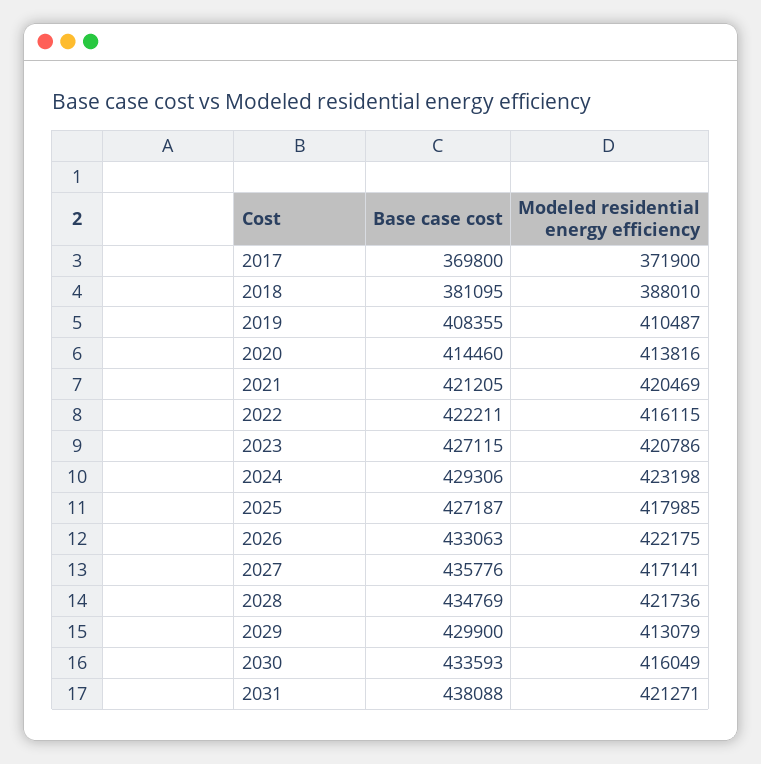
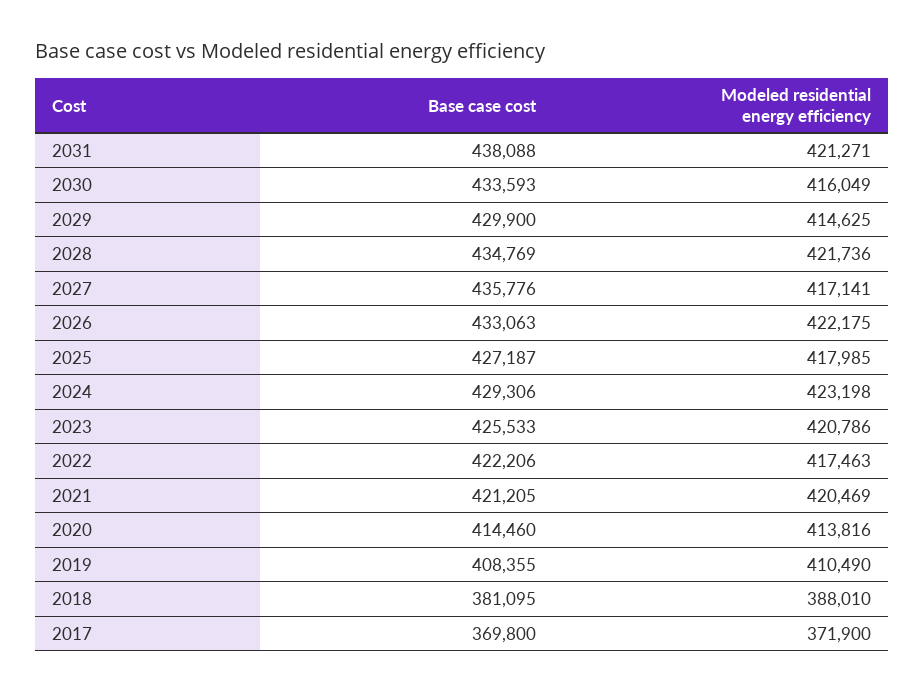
  {
    "Base case cost": {
      "2017": 369800,
      "2018": 381095,
      "2019": 408355,
      "2020": 414460,
      "2021": 421205,
-     "2022": 422211,
+     "2022": 422206,
-     "2023": 427115,
+     "2023": 425533,
      "2024": 429306,
      "2025": 427187,
      "2026": 433063,
      "2027": 435776,
      "2028": 434769,
      "2029": 429900,
      "2030": 433593,
      "2031": 438088
    },
    "Modeled residential energy efficiency": {
      "2017": 371900,
      "2018": 388010,
-     "2019": 410487,
+     "2019": 410490,
      "2020": 413816,
      "2021": 420469,
-     "2022": 416115,
+     "2022": 417463,
      "2023": 420786,
      "2024": 423198,
      "2025": 417985,
      "2026": 422175,
      "2027": 417141,
      "2028": 421736,
-     "2029": 413079,
+     "2029": 414625,
      "2030": 416049,
      "2031": 421271
    }
  }

